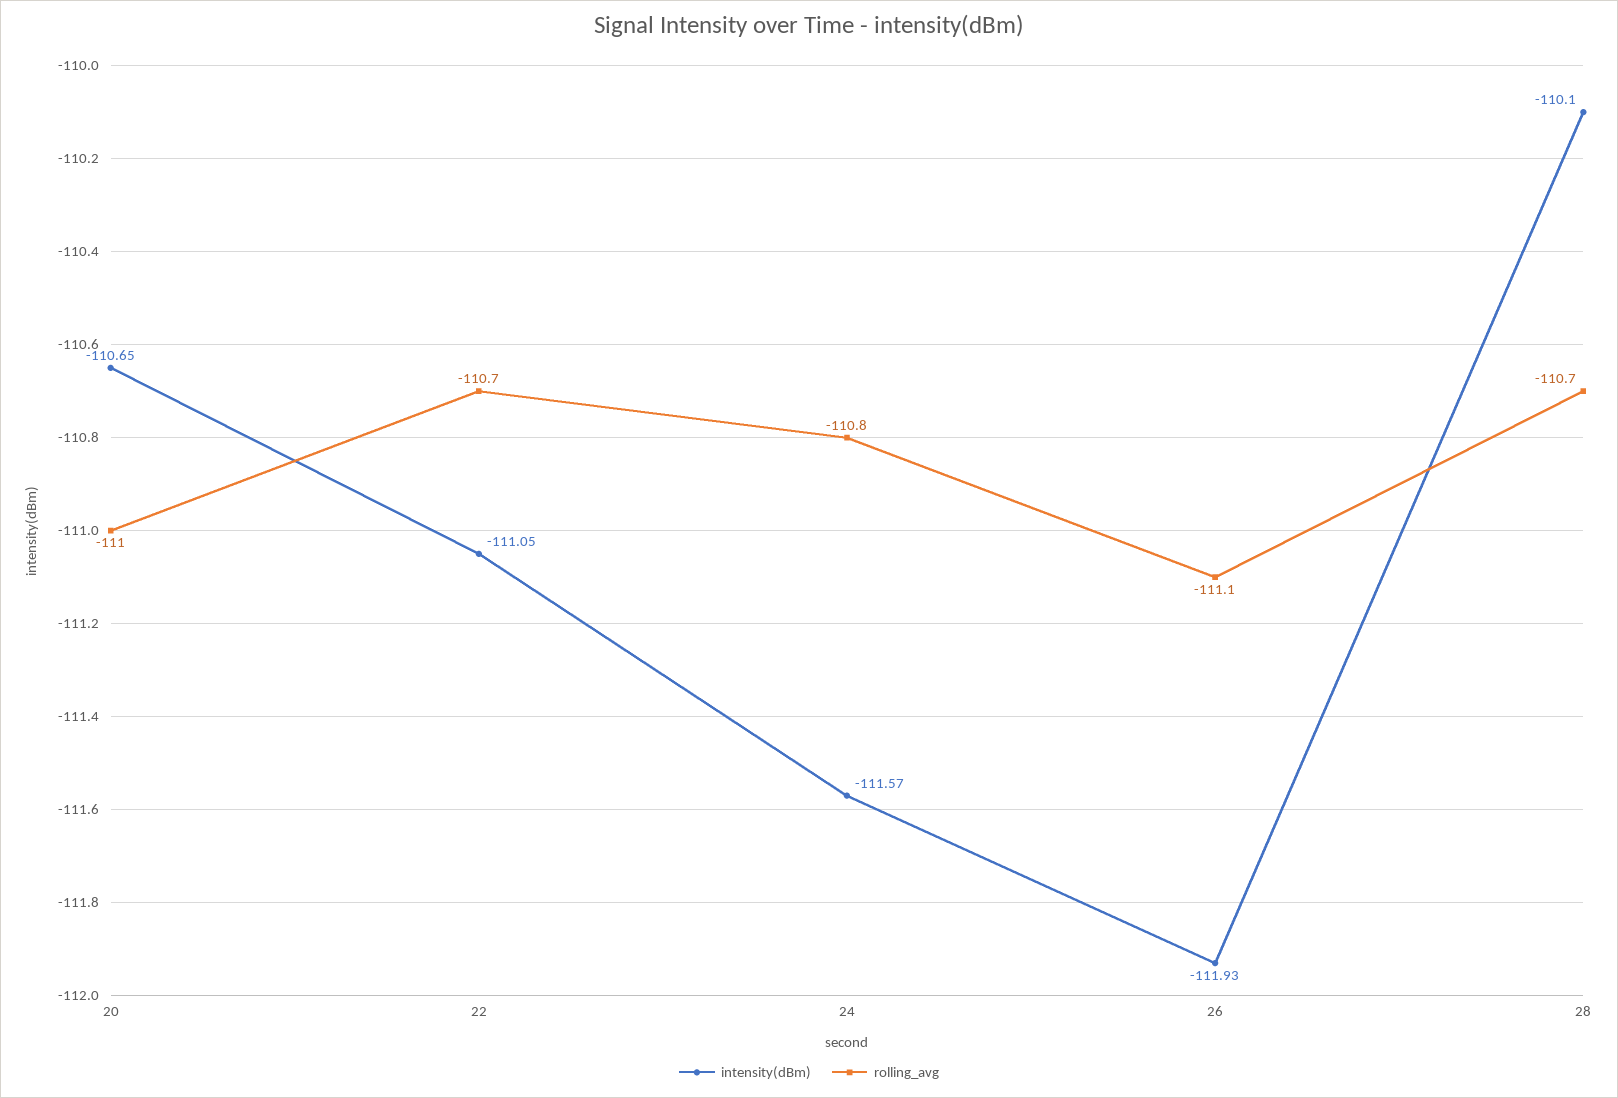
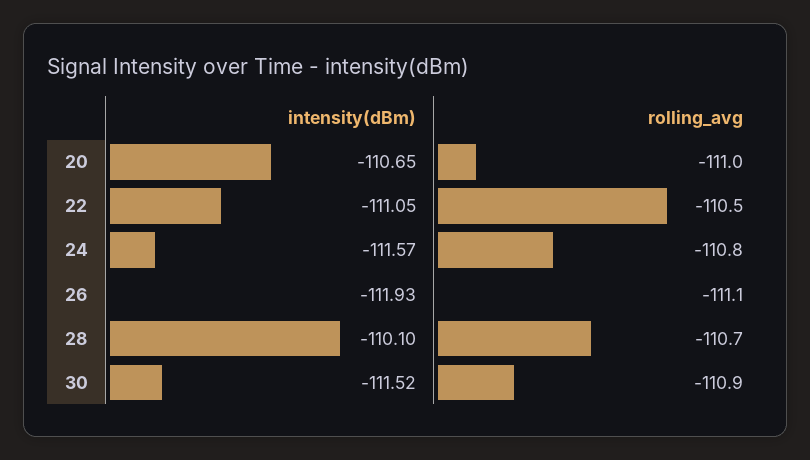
  {
    "intensity(dBm)": {
      "20": -110.65,
      "22": -111.05,
      "24": -111.57,
      "26": -111.93,
-     "28": -110.1
+     "28": -110.1,
+     "30": -111.52
    },
    "rolling_avg": {
      "20": -111,
-     "22": -110.7,
+     "22": -110.5,
      "24": -110.8,
      "26": -111.1,
-     "28": -110.7
+     "28": -110.7,
+     "30": -110.9
    }
  }

